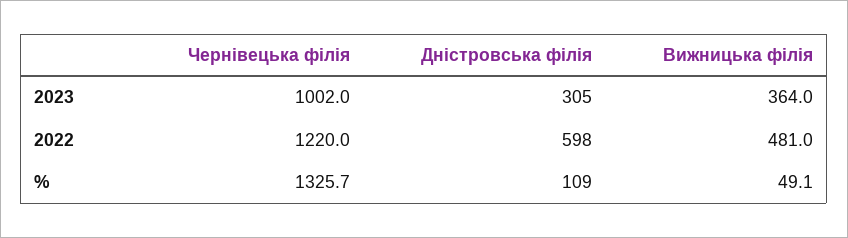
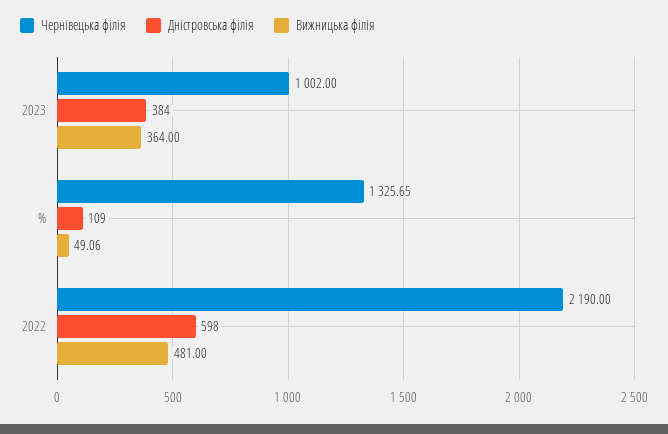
  {
    "Чернівецька філія": {
      "2023": 1002,
-     "2022": 1220,
+     "2022": 2190,
      "%": 1325.65
    },
    "Дністровська філія": {
-     "2023": 305,
+     "2023": 384,
      "2022": 598,
      "%": 109
    },
    "Вижницька філія": {
      "2023": 364,
      "2022": 481,
      "%": 49.06
    }
  }

